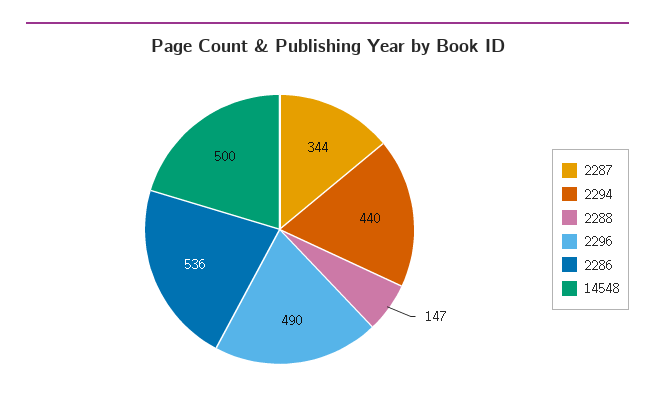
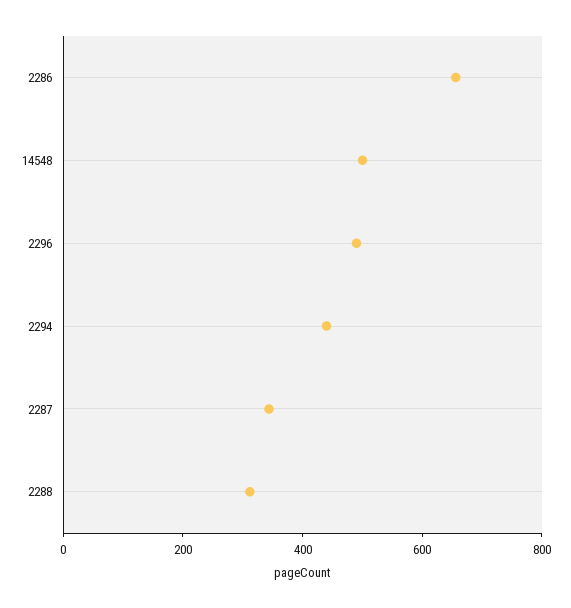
  {
    "2287": 344,
    "2294": 440,
-   "2288": 147,
+   "2288": 300,
    "2296": 490,
-   "2286": 536,
+   "2286": 650,
    "14548": 500
  }

